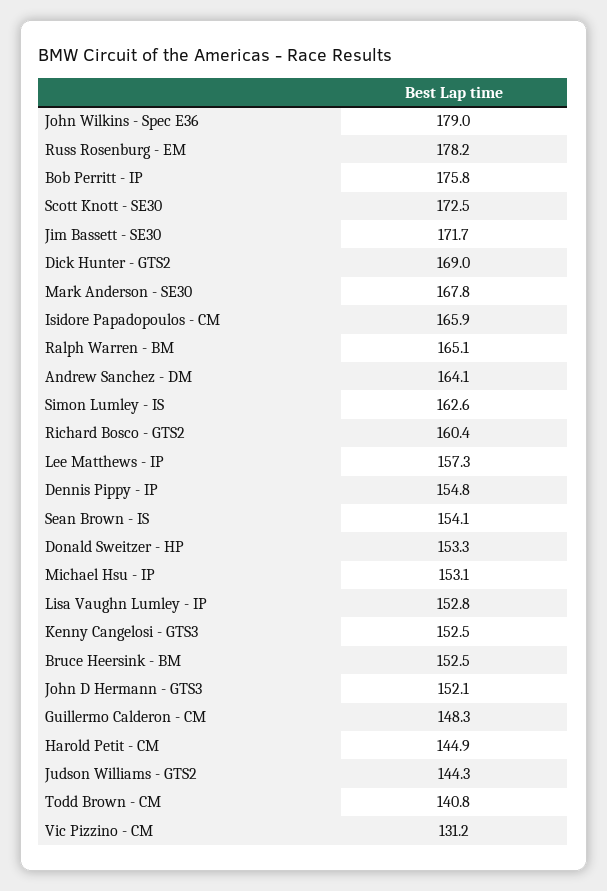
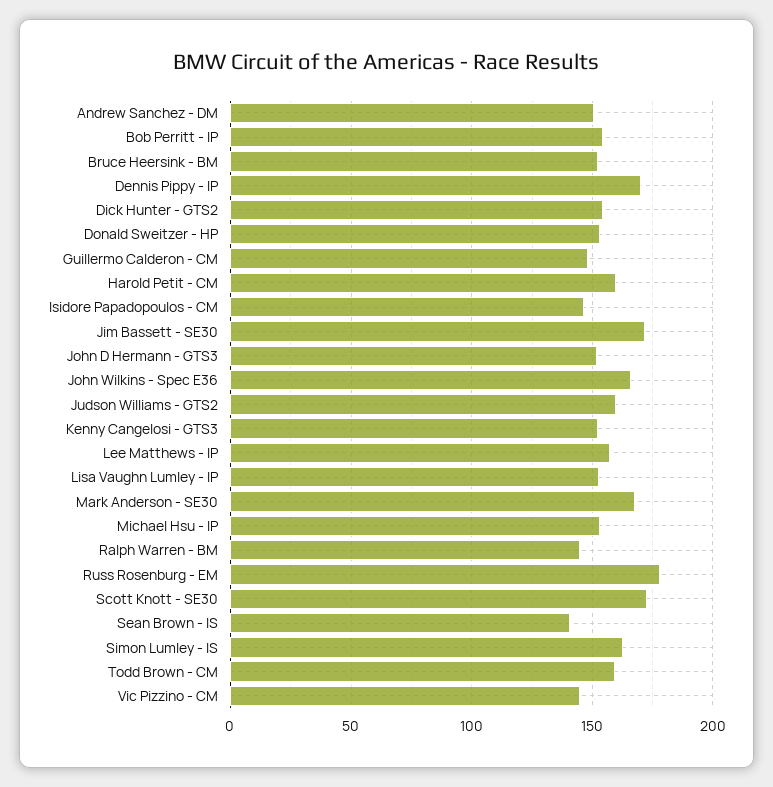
  {
-   "John Wilkins - Spec E36": 179,
+   "John Wilkins - Spec E36": 165,
    "Russ Rosenburg - EM": 178.2,
-   "Bob Perritt - IP": 175.8,
+   "Bob Perritt - IP": 155,
    "Scott Knott - SE30": 172.5,
    "Jim Bassett - SE30": 171.7,
-   "Dick Hunter - GTS2": 169,
+   "Dick Hunter - GTS2": 155,
    "Mark Anderson - SE30": 167.8,
-   "Isidore Papadopoulos - CM": 165.9,
+   "Isidore Papadopoulos - CM": 145,
-   "Ralph Warren - BM": 165.1,
+   "Ralph Warren - BM": 145,
-   "Andrew Sanchez - DM": 164.1,
+   "Andrew Sanchez - DM": 150,
    "Simon Lumley - IS": 162.6,
-   "Richard Bosco - GTS2": 160.4,
    "Lee Matthews - IP": 157.3,
-   "Dennis Pippy - IP": 154.8,
+   "Dennis Pippy - IP": 170,
-   "Sean Brown - IS": 154.1,
+   "Sean Brown - IS": 140,
    "Donald Sweitzer - HP": 153.3,
    "Michael Hsu - IP": 153.1,
    "Lisa Vaughn Lumley - IP": 152.8,
    "Kenny Cangelosi - GTS3": 152.5,
    "Bruce Heersink - BM": 152.5,
    "John D Hermann - GTS3": 152.1,
    "Guillermo Calderon - CM": 148.3,
-   "Harold Petit - CM": 144.9,
+   "Harold Petit - CM": 160,
-   "Judson Williams - GTS2": 144.3,
+   "Judson Williams - GTS2": 160,
-   "Todd Brown - CM": 140.8,
+   "Todd Brown - CM": 160,
-   "Vic Pizzino - CM": 131.2
+   "Vic Pizzino - CM": 145
  }

